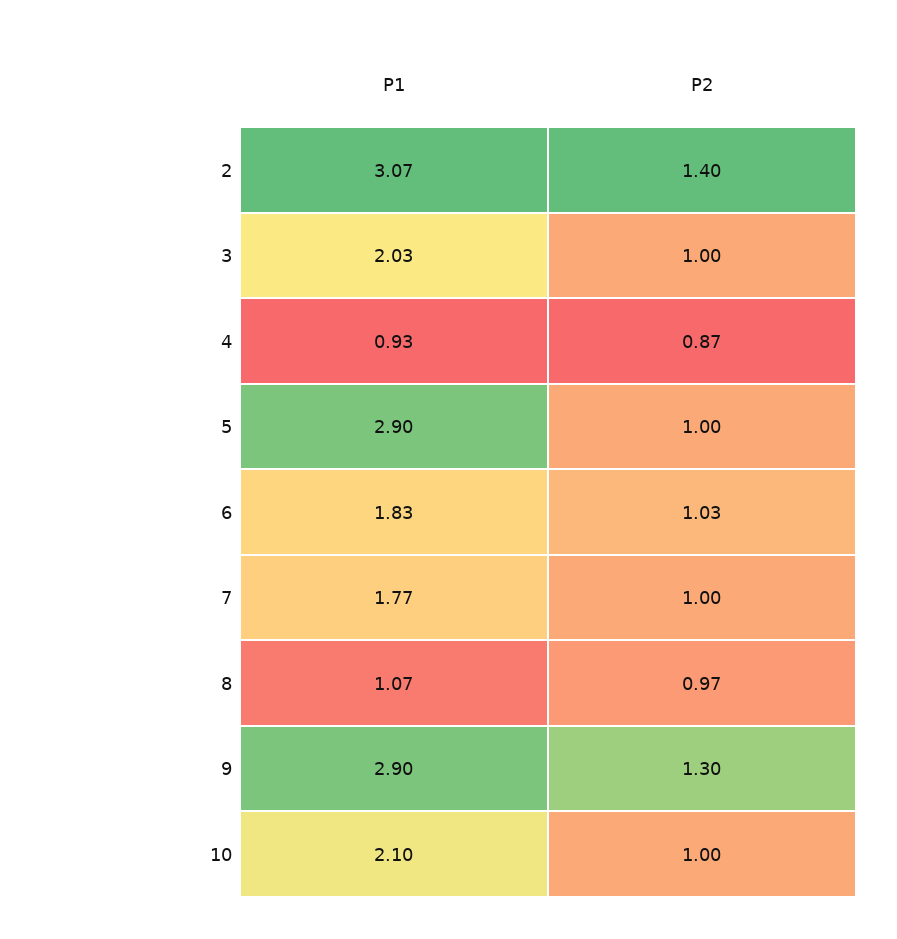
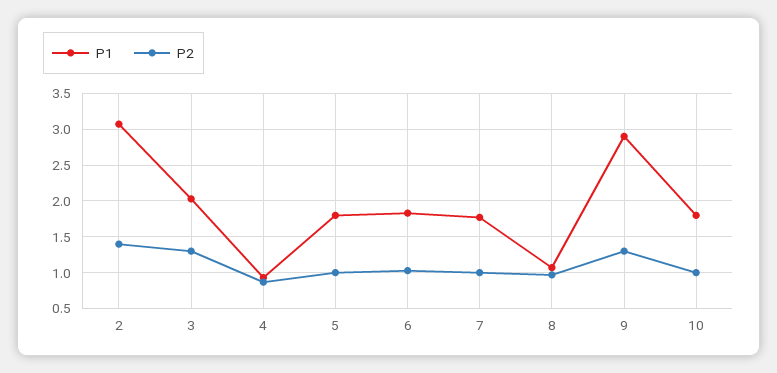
  {
    "P1": {
      "2": 3.07,
      "3": 2.03,
      "4": 0.93,
-     "5": 2.9,
+     "5": 1.8,
      "6": 1.83,
      "7": 1.77,
      "8": 1.07,
      "9": 2.9,
-     "10": 2.1
+     "10": 1.8
    },
    "P2": {
      "2": 1.4,
-     "3": 1,
+     "3": 1.3,
      "4": 0.87,
      "5": 1,
      "6": 1.03,
      "7": 1,
      "8": 0.97,
      "9": 1.3,
      "10": 1
    }
  }

